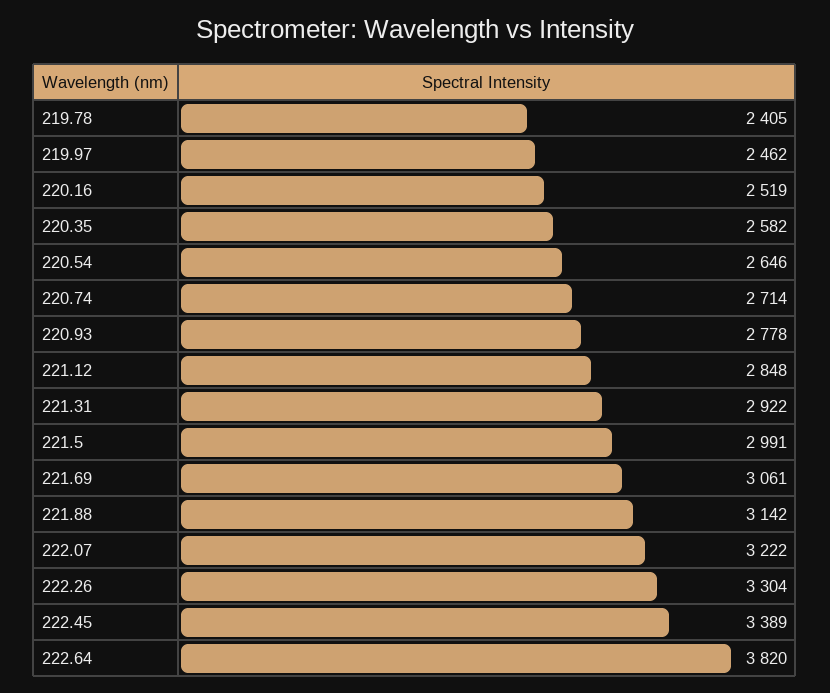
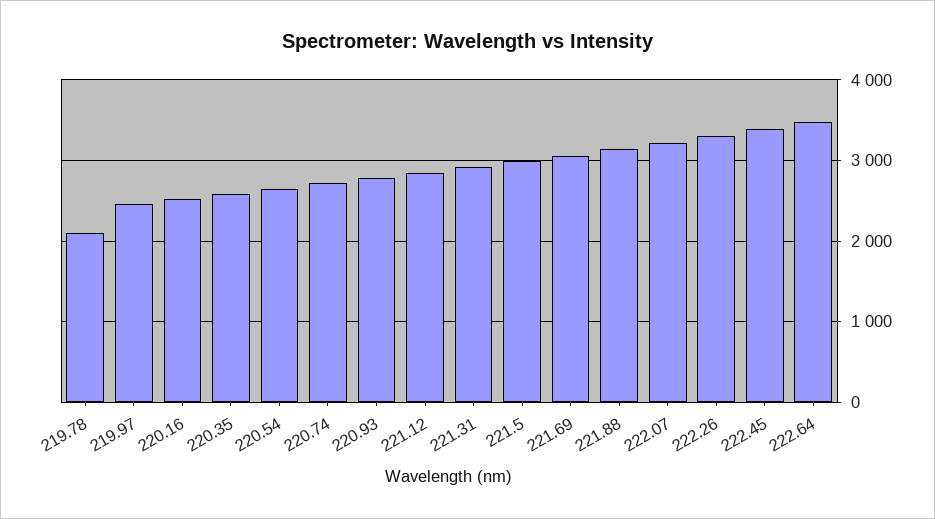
  {
-   "219.78": 2405,
+   "219.78": 2100,
    "219.97": 2462,
    "220.16": 2519,
    "220.35": 2582,
    "220.54": 2646,
    "220.74": 2714,
    "220.93": 2778,
    "221.12": 2848,
    "221.31": 2922,
    "221.5": 2991,
    "221.69": 3061,
    "221.88": 3142,
    "222.07": 3222,
    "222.26": 3304,
    "222.45": 3389,
-   "222.64": 3820
+   "222.64": 3500
  }

